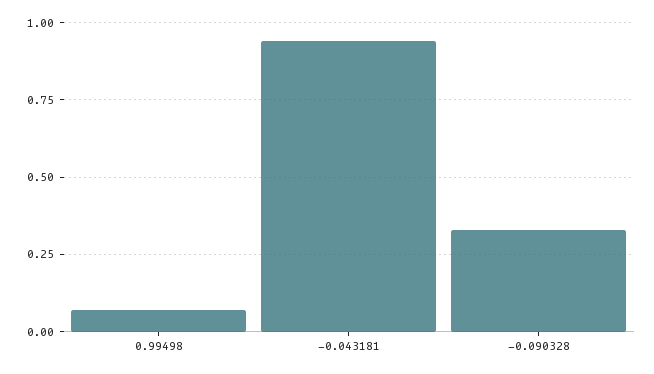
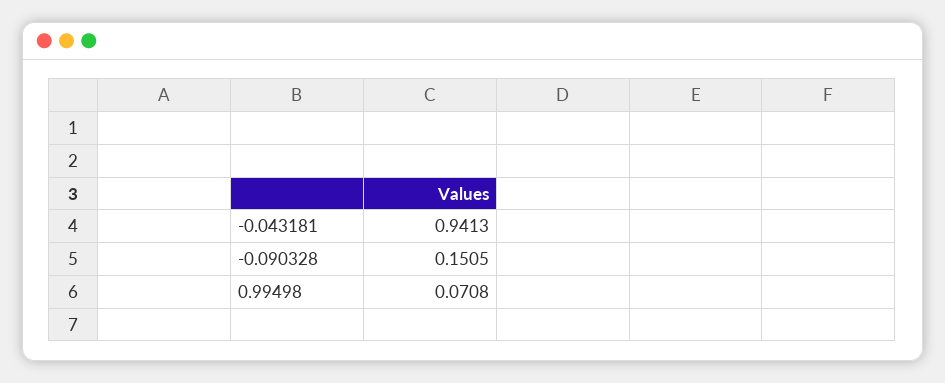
  {
    "0.99498": 0.0708,
    "-0.043181": 0.9413,
-   "-0.090328": 0.325
+   "-0.090328": 0.1505
  }

